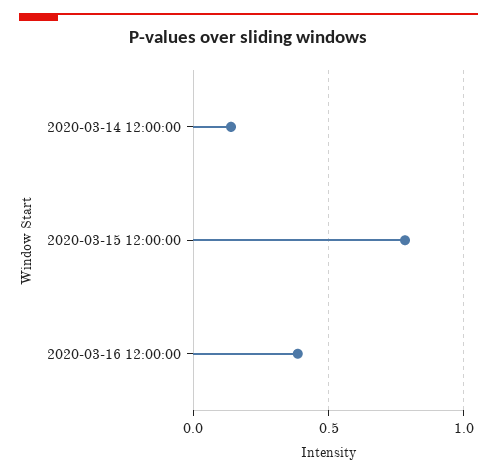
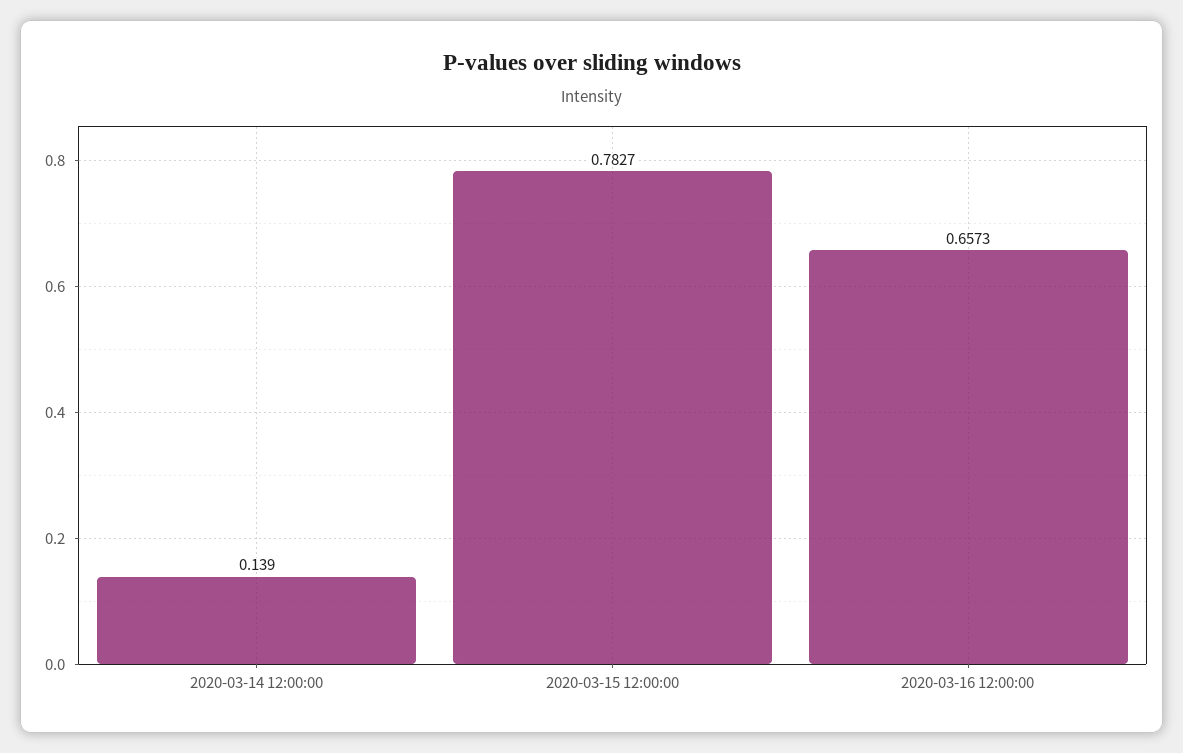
  {
    "2020-03-14 12:00:00": 0.139,
    "2020-03-15 12:00:00": 0.7827,
-   "2020-03-16 12:00:00": 0.4
+   "2020-03-16 12:00:00": 0.6573
  }

